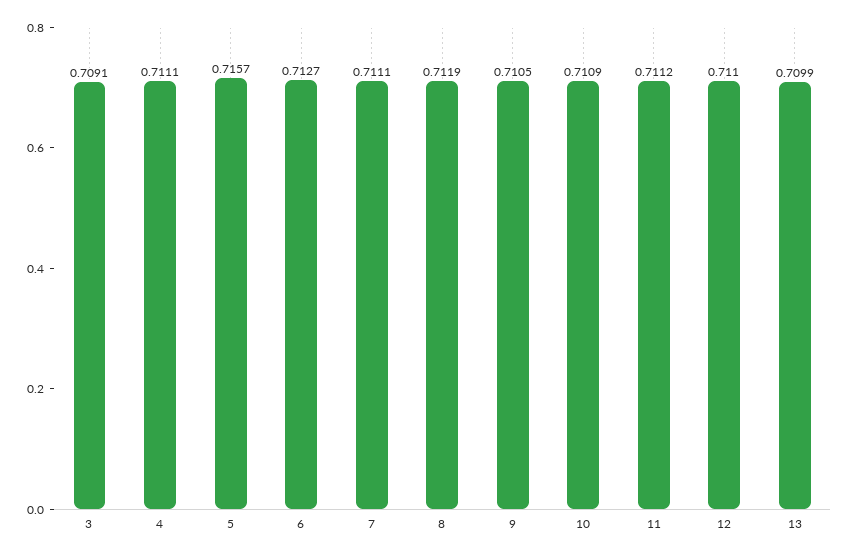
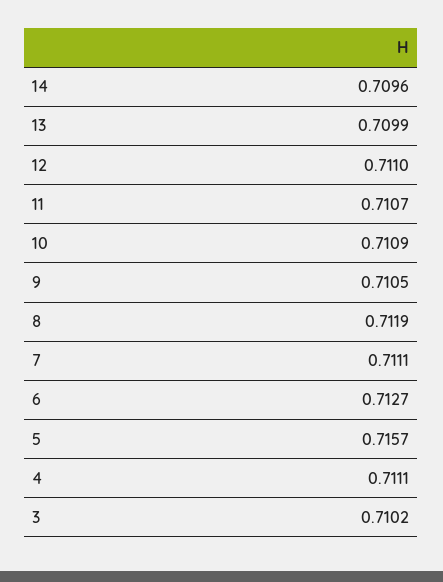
  {
-   "3": 0.7091,
+   "3": 0.7102,
    "4": 0.7111,
    "5": 0.7157,
    "6": 0.7127,
    "7": 0.7111,
    "8": 0.7119,
    "9": 0.7105,
    "10": 0.7109,
-   "11": 0.7112,
+   "11": 0.7107,
    "12": 0.711,
-   "13": 0.7099
+   "13": 0.7099,
+   "14": 0.7096
  }

